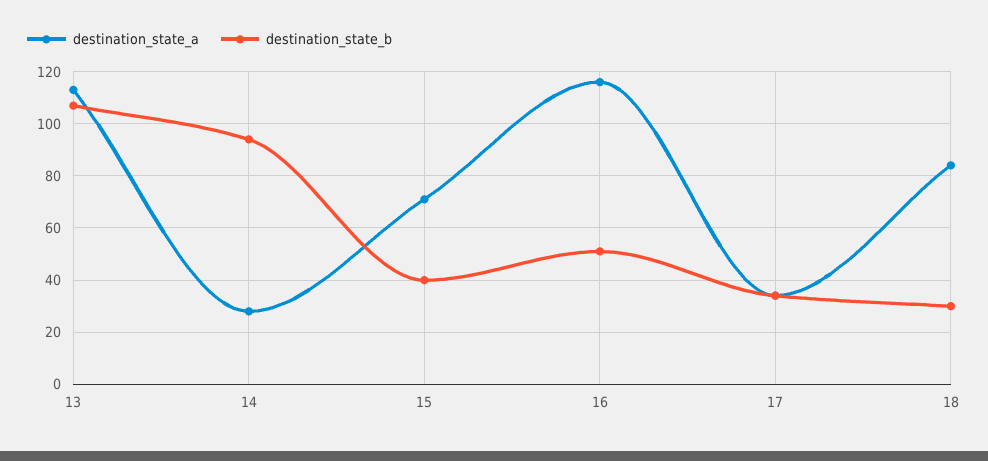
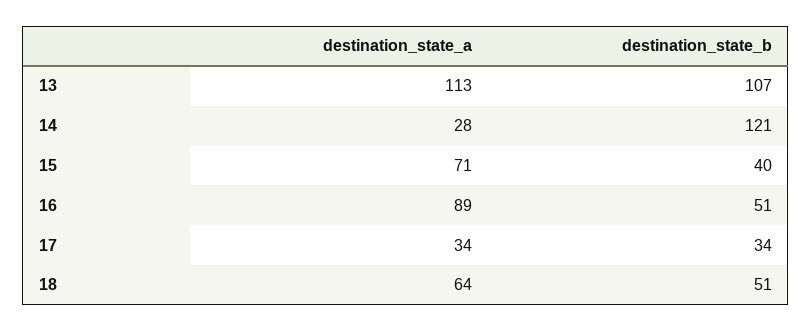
  {
    "destination_state_a": {
      "13": 113,
      "14": 28,
      "15": 71,
-     "16": 115,
+     "16": 89,
      "17": 34,
-     "18": 85
+     "18": 64
    },
    "destination_state_b": {
      "13": 107,
-     "14": 95,
+     "14": 121,
      "15": 40,
      "16": 51,
      "17": 34,
-     "18": 30
+     "18": 51
    }
  }

